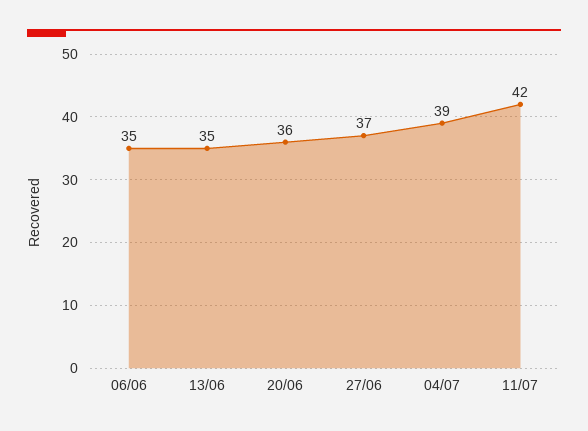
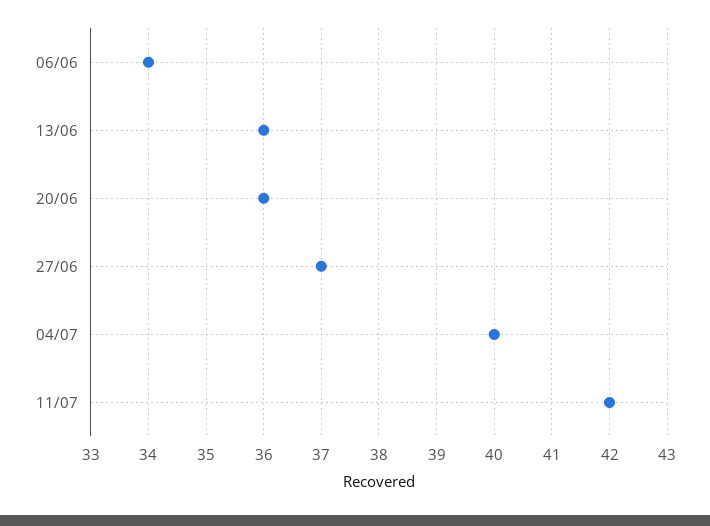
  {
-   "06/06": 35,
+   "06/06": 34,
-   "13/06": 35,
+   "13/06": 36,
    "20/06": 36,
    "27/06": 37,
-   "04/07": 39,
+   "04/07": 40,
    "11/07": 42
  }

